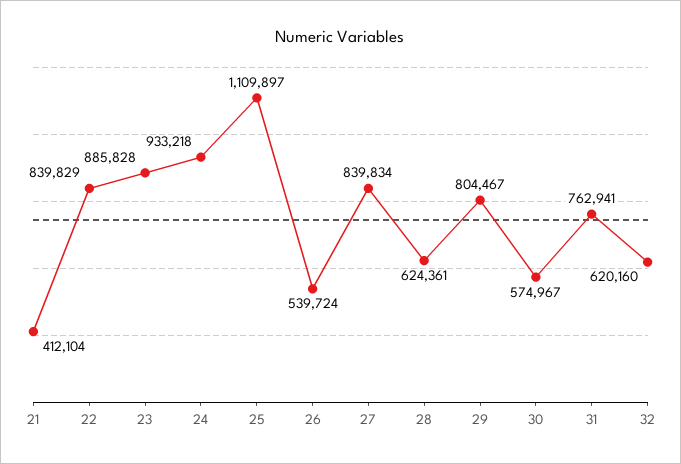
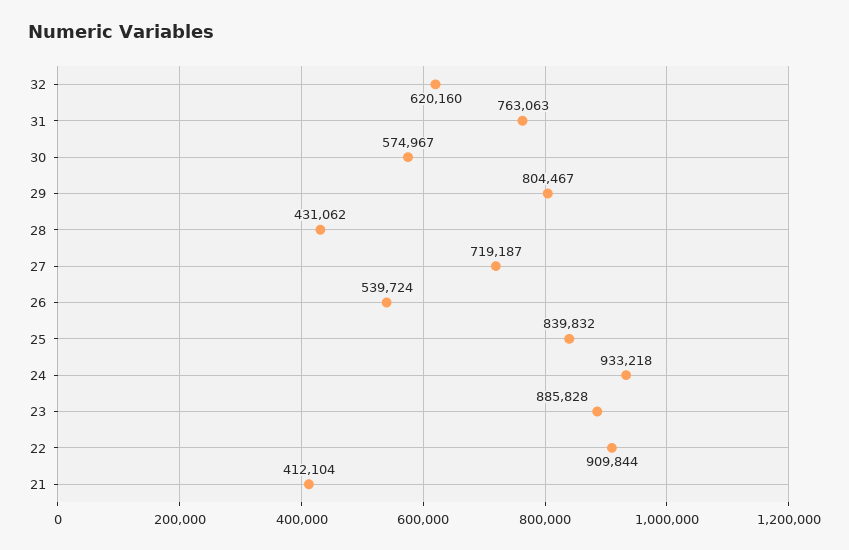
  {
    "21": 412104,
-   "22": 839829,
+   "22": 909844,
    "23": 885828,
    "24": 933218,
-   "25": 1109897,
+   "25": 839832,
    "26": 539724,
-   "27": 839834,
+   "27": 719187,
-   "28": 624361,
+   "28": 431062,
    "29": 804467,
    "30": 574967,
-   "31": 762941,
+   "31": 763063,
    "32": 620160
  }

